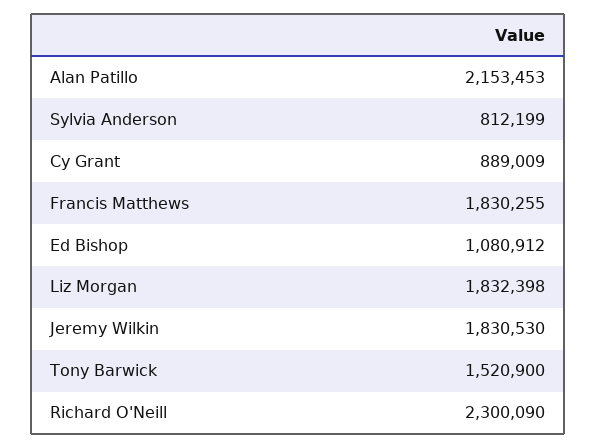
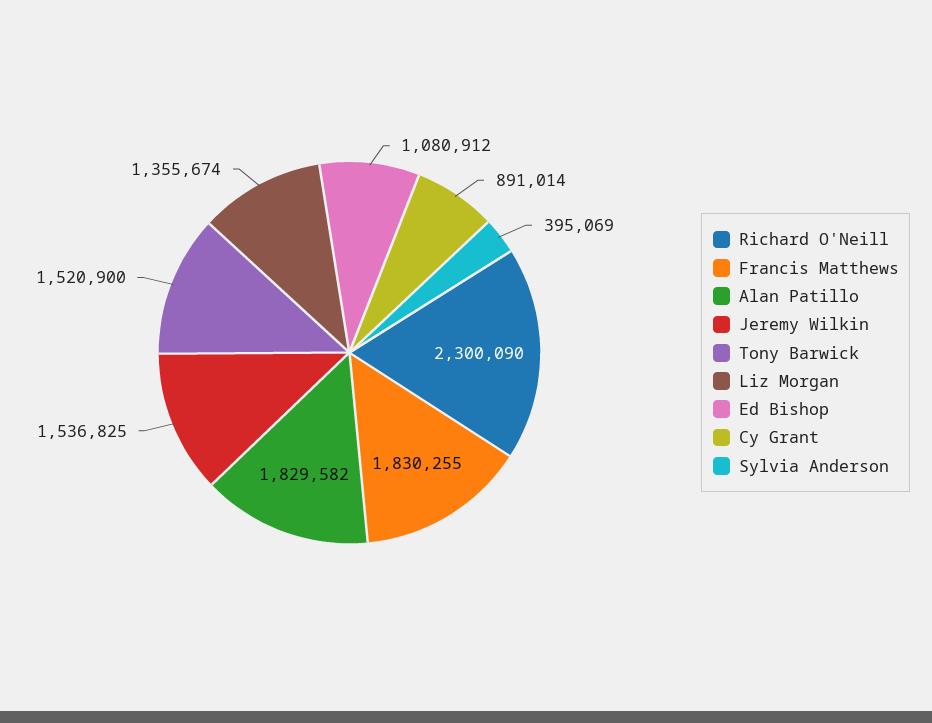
  {
-   "Alan Patillo": 2153453,
+   "Alan Patillo": 1829582,
-   "Sylvia Anderson": 812199,
+   "Sylvia Anderson": 395069,
-   "Cy Grant": 889009,
+   "Cy Grant": 891014,
    "Francis Matthews": 1830255,
    "Ed Bishop": 1080912,
-   "Liz Morgan": 1832398,
+   "Liz Morgan": 1355674,
-   "Jeremy Wilkin": 1830530,
+   "Jeremy Wilkin": 1536825,
    "Tony Barwick": 1520900,
    "Richard O'Neill": 2300090
  }

